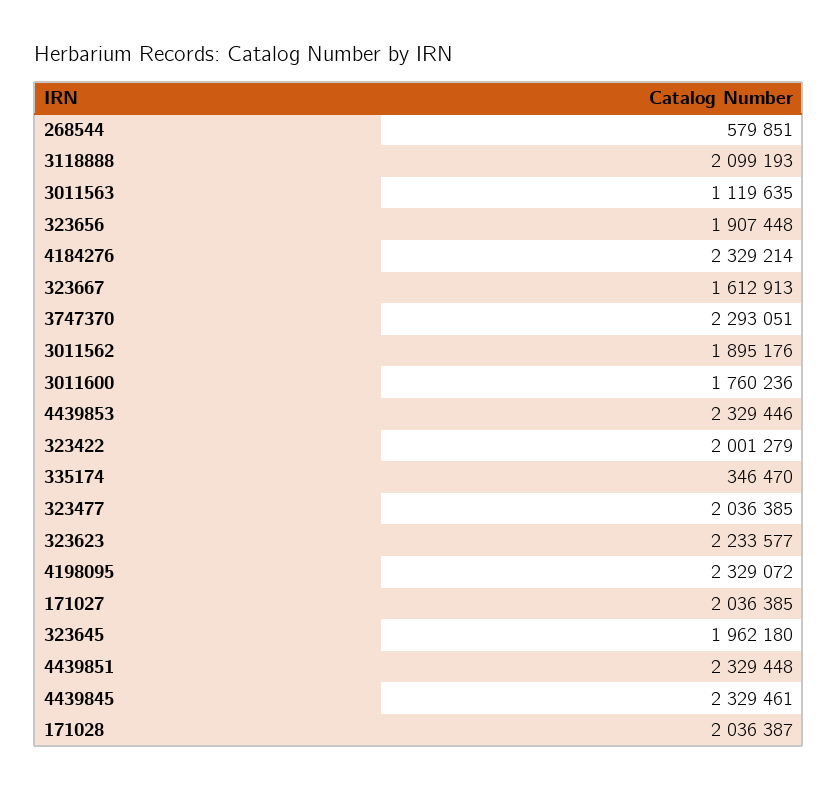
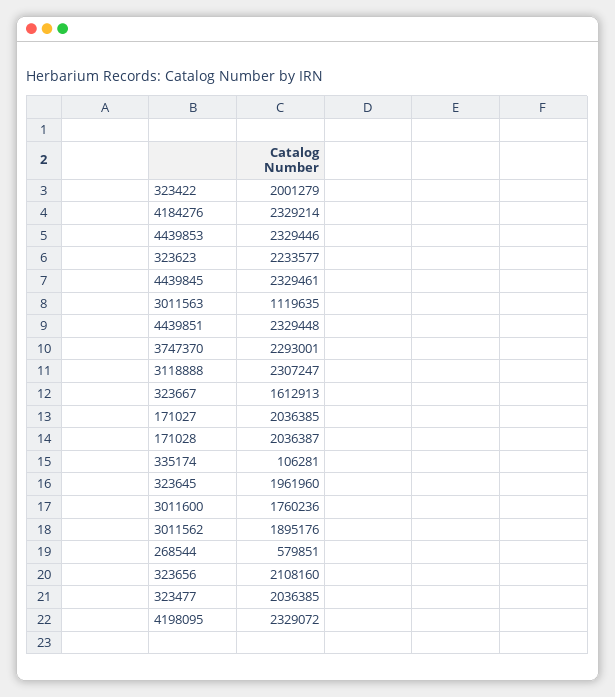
  {
    "268544": 579851,
-   "3118888": 2099193,
+   "3118888": 2307247,
    "3011563": 1119635,
-   "323656": 1907448,
+   "323656": 2108160,
    "4184276": 2329214,
    "323667": 1612913,
-   "3747370": 2293051,
+   "3747370": 2293001,
    "3011562": 1895176,
    "3011600": 1760236,
    "4439853": 2329446,
    "323422": 2001279,
-   "335174": 346470,
+   "335174": 106281,
    "323477": 2036385,
    "323623": 2233577,
    "4198095": 2329072,
    "171027": 2036385,
-   "323645": 1962180,
+   "323645": 1961960,
    "4439851": 2329448,
    "4439845": 2329461,
    "171028": 2036387
  }

